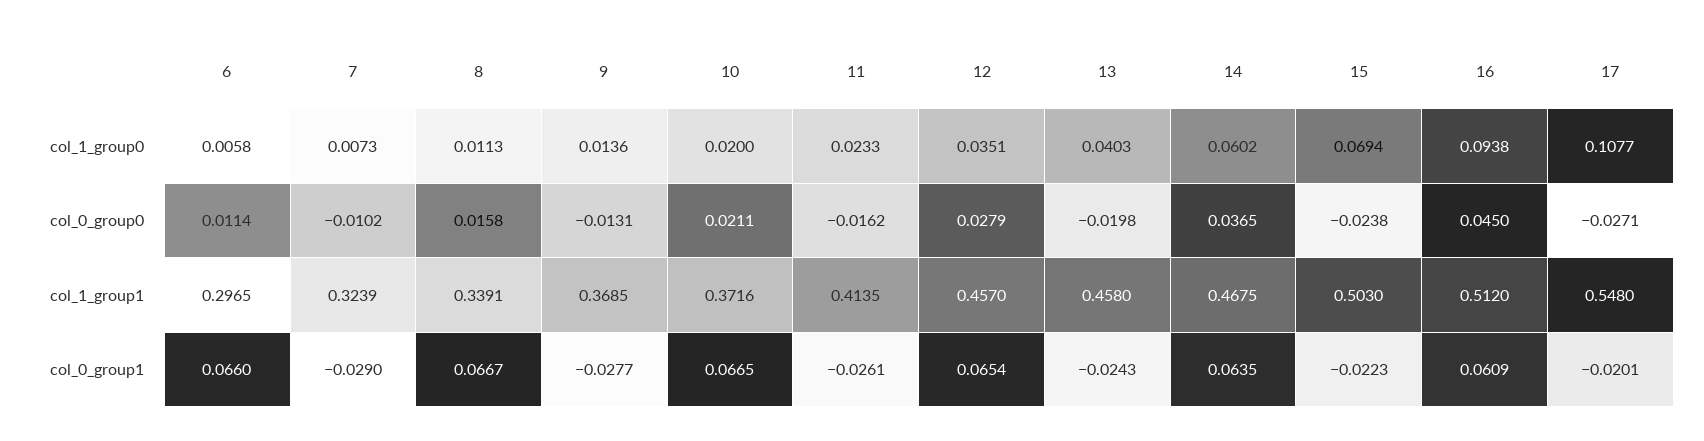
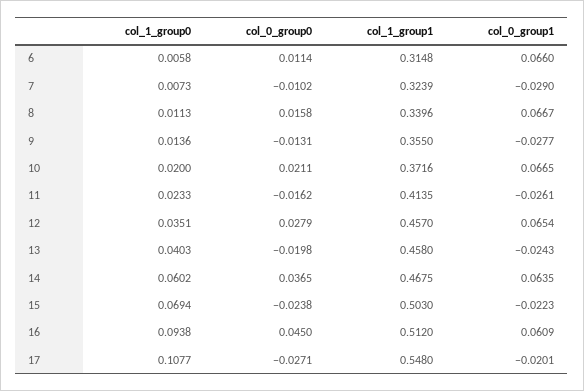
  {
    "6": {
      "col_1_group0": 0.0058,
      "col_0_group0": 0.0114,
-     "col_1_group1": 0.2965,
+     "col_1_group1": 0.3148,
      "col_0_group1": 0.066
    },
    "7": {
      "col_1_group0": 0.0073,
      "col_0_group0": -0.0102,
      "col_1_group1": 0.3239,
      "col_0_group1": -0.029
    },
    "8": {
      "col_1_group0": 0.0113,
      "col_0_group0": 0.0158,
-     "col_1_group1": 0.3391,
+     "col_1_group1": 0.3396,
      "col_0_group1": 0.0667
    },
    "9": {
      "col_1_group0": 0.0136,
      "col_0_group0": -0.0131,
-     "col_1_group1": 0.3685,
+     "col_1_group1": 0.355,
      "col_0_group1": -0.0277
    },
    "10": {
      "col_1_group0": 0.02,
      "col_0_group0": 0.0211,
      "col_1_group1": 0.3716,
      "col_0_group1": 0.0665
    },
    "11": {
      "col_1_group0": 0.0233,
      "col_0_group0": -0.0162,
      "col_1_group1": 0.4135,
      "col_0_group1": -0.0261
    },
    "12": {
      "col_1_group0": 0.0351,
      "col_0_group0": 0.0279,
      "col_1_group1": 0.457,
      "col_0_group1": 0.0654
    },
    "13": {
      "col_1_group0": 0.0403,
      "col_0_group0": -0.0198,
      "col_1_group1": 0.458,
      "col_0_group1": -0.0243
    },
    "14": {
      "col_1_group0": 0.0602,
      "col_0_group0": 0.0365,
      "col_1_group1": 0.4675,
      "col_0_group1": 0.0635
    },
    "15": {
      "col_1_group0": 0.0694,
      "col_0_group0": -0.0238,
      "col_1_group1": 0.503,
      "col_0_group1": -0.0223
    },
    "16": {
      "col_1_group0": 0.0938,
      "col_0_group0": 0.045,
      "col_1_group1": 0.512,
      "col_0_group1": 0.0609
    },
    "17": {
      "col_1_group0": 0.1077,
      "col_0_group0": -0.0271,
      "col_1_group1": 0.548,
      "col_0_group1": -0.0201
    }
  }

